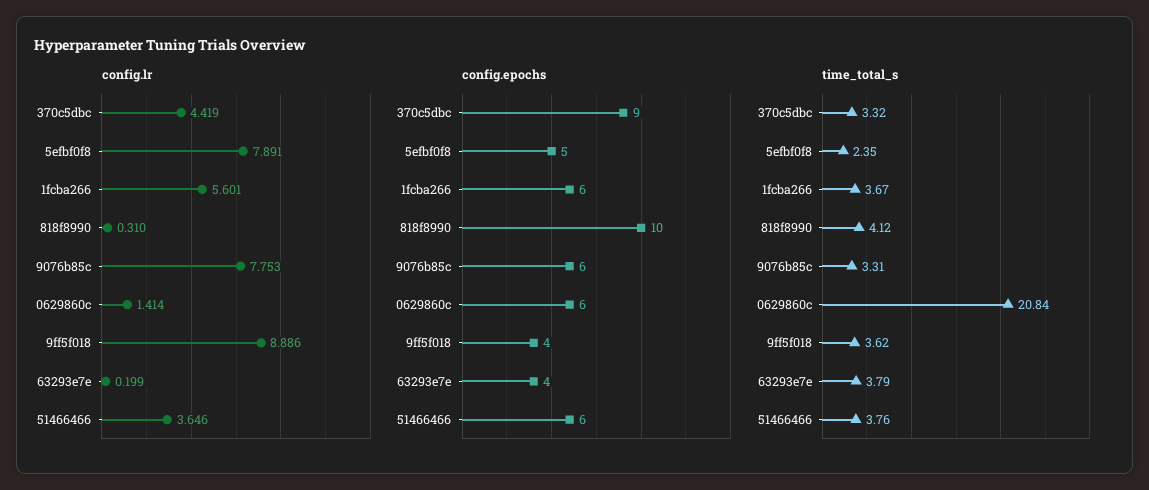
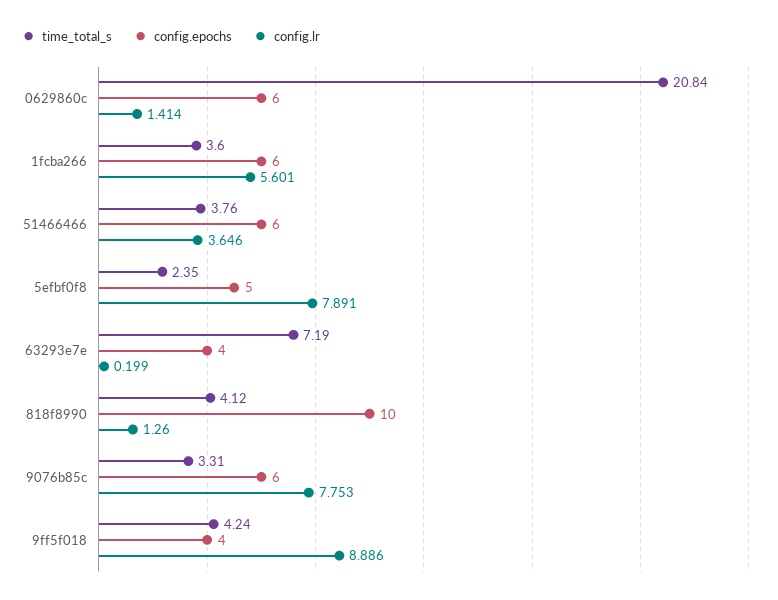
  {
    "config.lr": {
-     "370c5dbc": 4.419,
      "5efbf0f8": 7.891,
      "1fcba266": 5.601,
-     "818f8990": 0.31,
+     "818f8990": 1.26,
      "9076b85c": 7.753,
      "0629860c": 1.414,
      "9ff5f018": 8.886,
      "63293e7e": 0.199,
      "51466466": 3.646
    },
    "config.epochs": {
-     "370c5dbc": 9,
      "5efbf0f8": 5,
      "1fcba266": 6,
      "818f8990": 10,
      "9076b85c": 6,
      "0629860c": 6,
      "9ff5f018": 4,
      "63293e7e": 4,
      "51466466": 6
    },
    "time_total_s": {
-     "370c5dbc": 3.32,
      "5efbf0f8": 2.35,
-     "1fcba266": 3.67,
+     "1fcba266": 3.6,
      "818f8990": 4.12,
      "9076b85c": 3.31,
      "0629860c": 20.84,
-     "9ff5f018": 3.62,
+     "9ff5f018": 4.24,
-     "63293e7e": 3.79,
+     "63293e7e": 7.19,
      "51466466": 3.76
    }
  }

